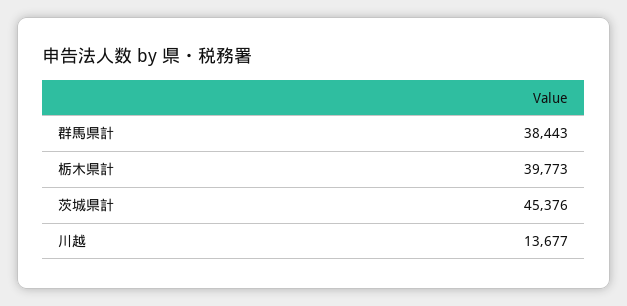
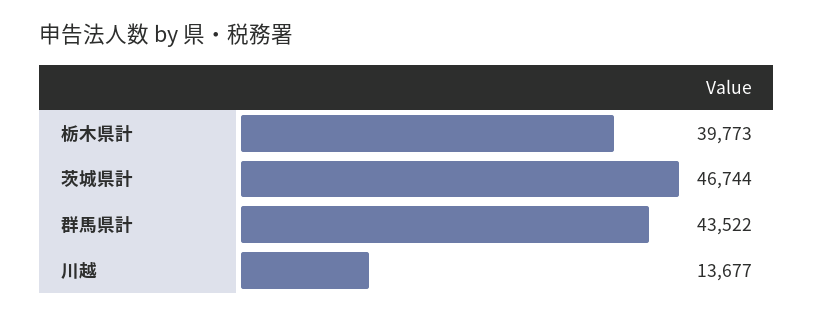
  {
-   "群馬県計": 38443,
+   "群馬県計": 43522,
    "栃木県計": 39773,
-   "茨城県計": 45376,
+   "茨城県計": 46744,
    "川越": 13677
  }

